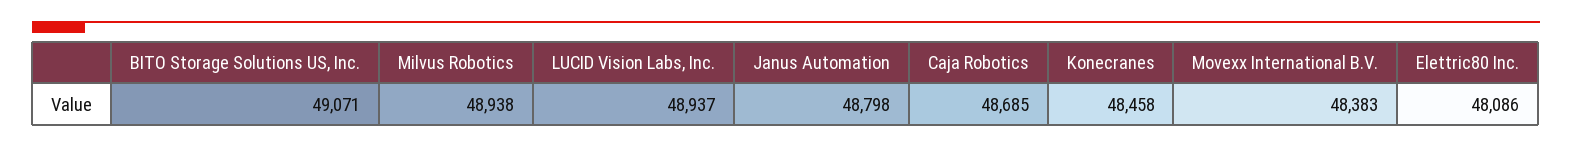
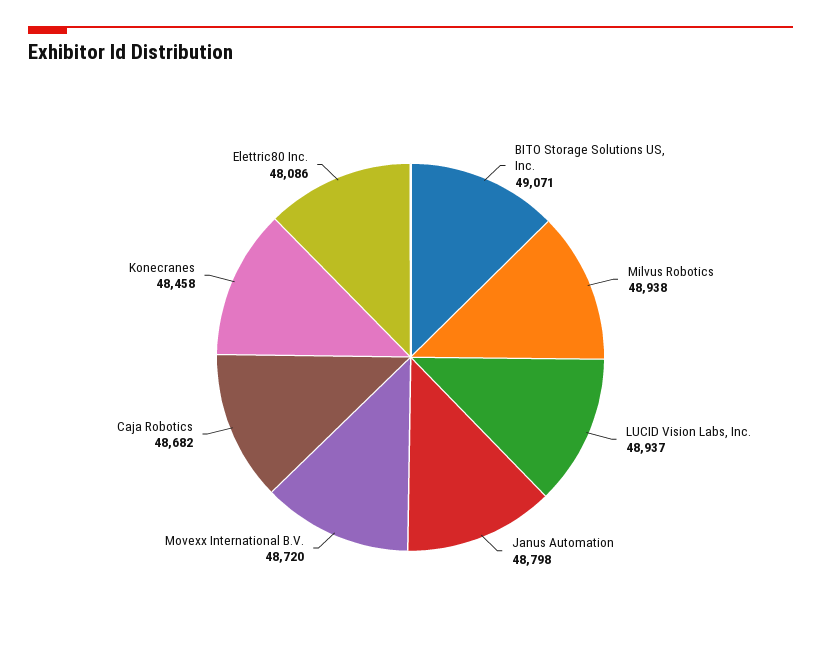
  {
    "BITO Storage Solutions US, Inc.": 49071,
    "Milvus Robotics": 48938,
    "LUCID Vision Labs, Inc.": 48937,
    "Janus Automation": 48798,
-   "Caja Robotics": 48685,
+   "Caja Robotics": 48682,
    "Konecranes": 48458,
-   "Movexx International B.V.": 48383,
+   "Movexx International B.V.": 48720,
    "Elettric80 Inc.": 48086
  }

